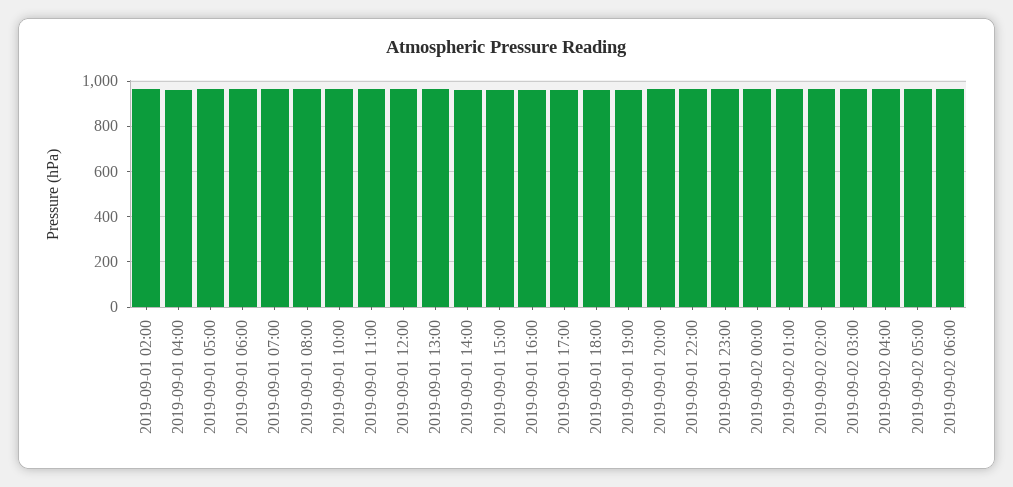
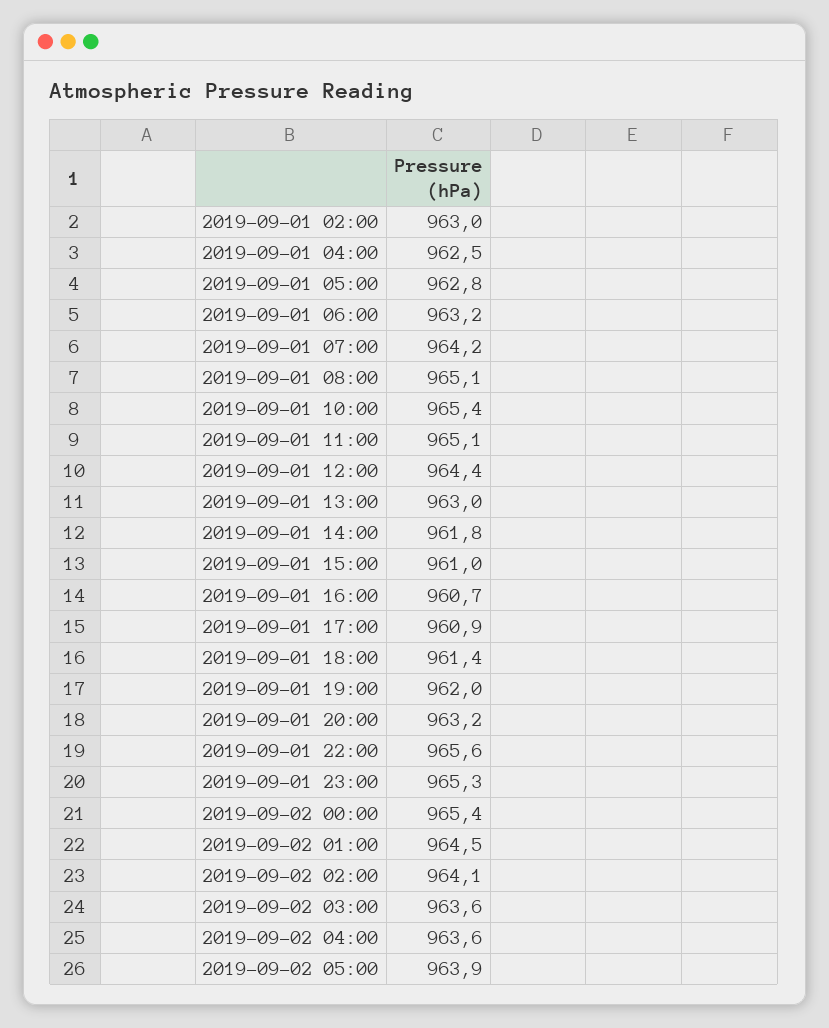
  {
    "2019-09-01 02:00": 963,
    "2019-09-01 04:00": 962.5,
    "2019-09-01 05:00": 962.8,
    "2019-09-01 06:00": 963.2,
    "2019-09-01 07:00": 964.2,
    "2019-09-01 08:00": 965.1,
    "2019-09-01 10:00": 965.4,
    "2019-09-01 11:00": 965.1,
    "2019-09-01 12:00": 964.4,
    "2019-09-01 13:00": 963,
    "2019-09-01 14:00": 961.8,
    "2019-09-01 15:00": 961,
    "2019-09-01 16:00": 960.7,
    "2019-09-01 17:00": 960.9,
    "2019-09-01 18:00": 961.4,
    "2019-09-01 19:00": 962,
    "2019-09-01 20:00": 963.2,
    "2019-09-01 22:00": 965.6,
    "2019-09-01 23:00": 965.3,
    "2019-09-02 00:00": 965.4,
    "2019-09-02 01:00": 964.5,
    "2019-09-02 02:00": 964.1,
    "2019-09-02 03:00": 963.6,
    "2019-09-02 04:00": 963.6,
-   "2019-09-02 05:00": 963.9,
+   "2019-09-02 05:00": 963.9
-   "2019-09-02 06:00": 950
  }

